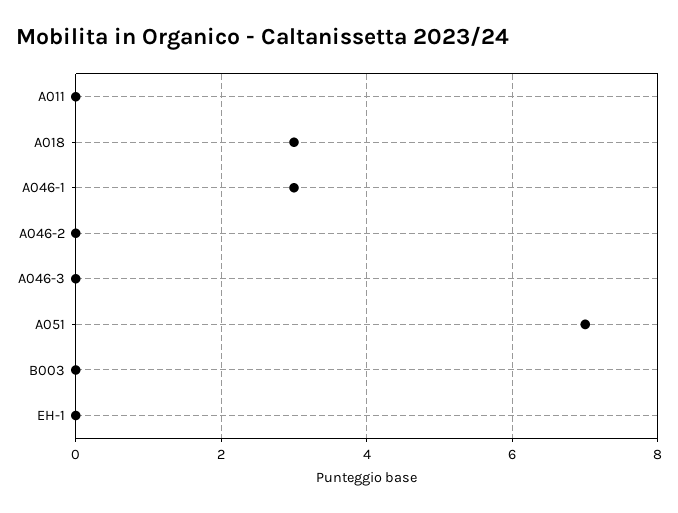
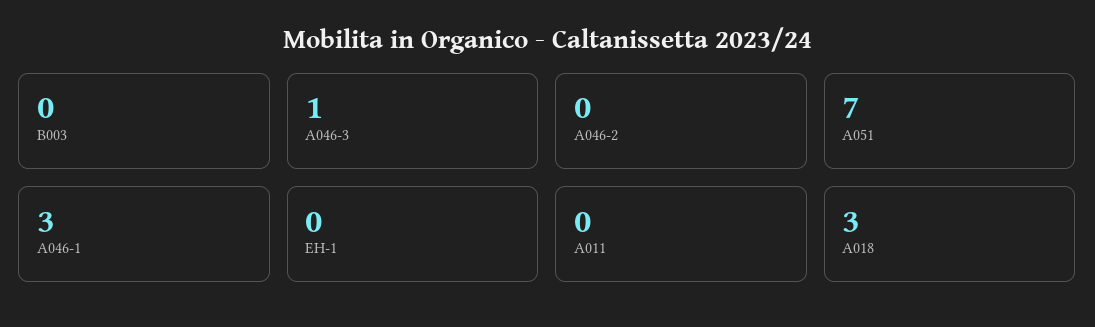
  {
    "A011": 0,
    "A018": 3,
    "A046-1": 3,
    "A046-2": 0,
-   "A046-3": 0,
+   "A046-3": 1,
    "A051": 7,
    "B003": 0,
    "EH-1": 0
  }

